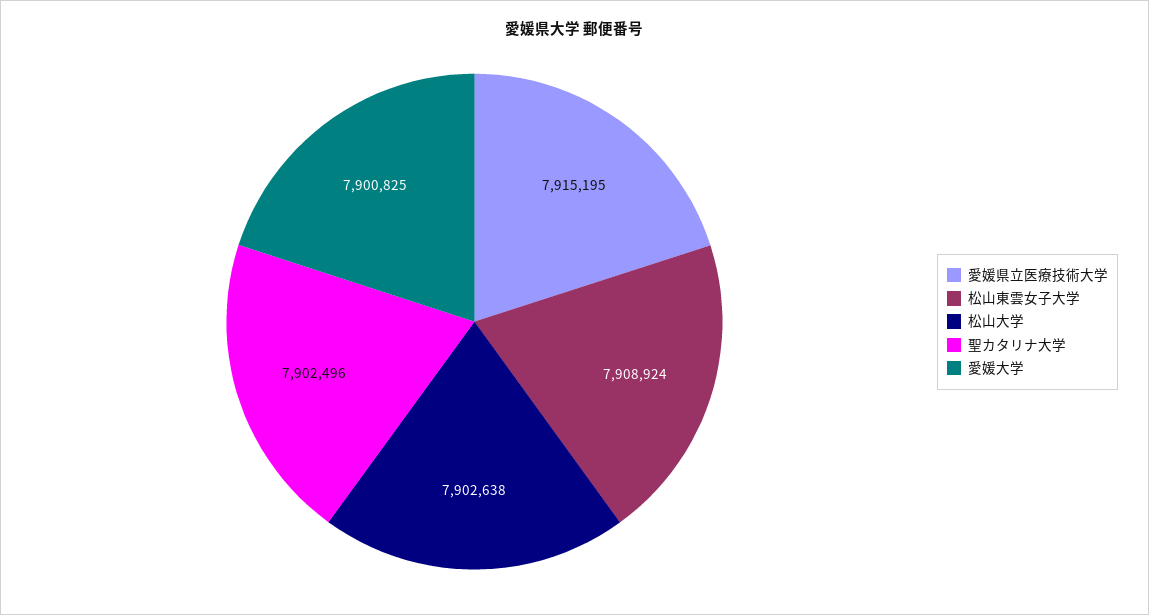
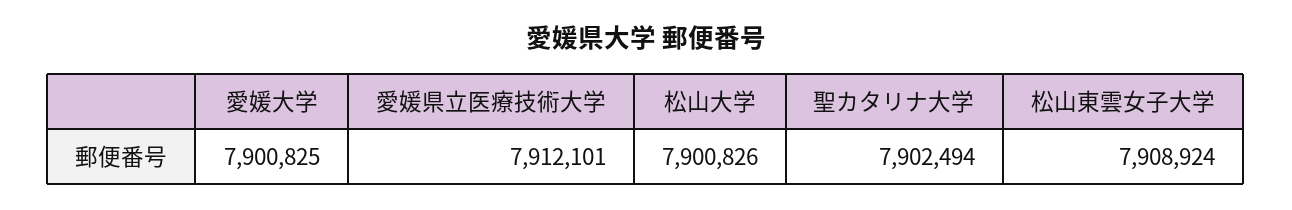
  {
-   "愛媛県立医療技術大学": 7915195,
+   "愛媛県立医療技術大学": 7912101,
    "松山東雲女子大学": 7908924,
-   "松山大学": 7902638,
+   "松山大学": 7900826,
-   "聖カタリナ大学": 7902496,
+   "聖カタリナ大学": 7902494,
    "愛媛大学": 7900825
  }

